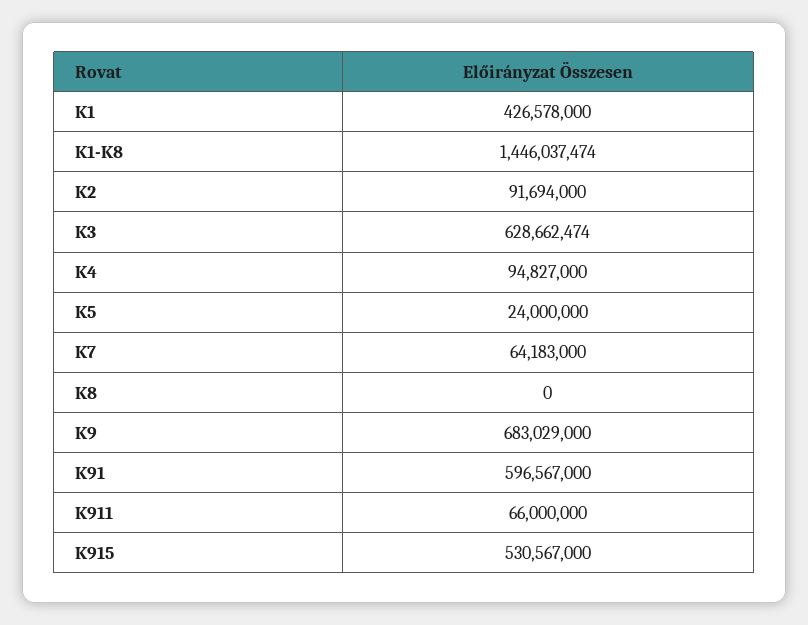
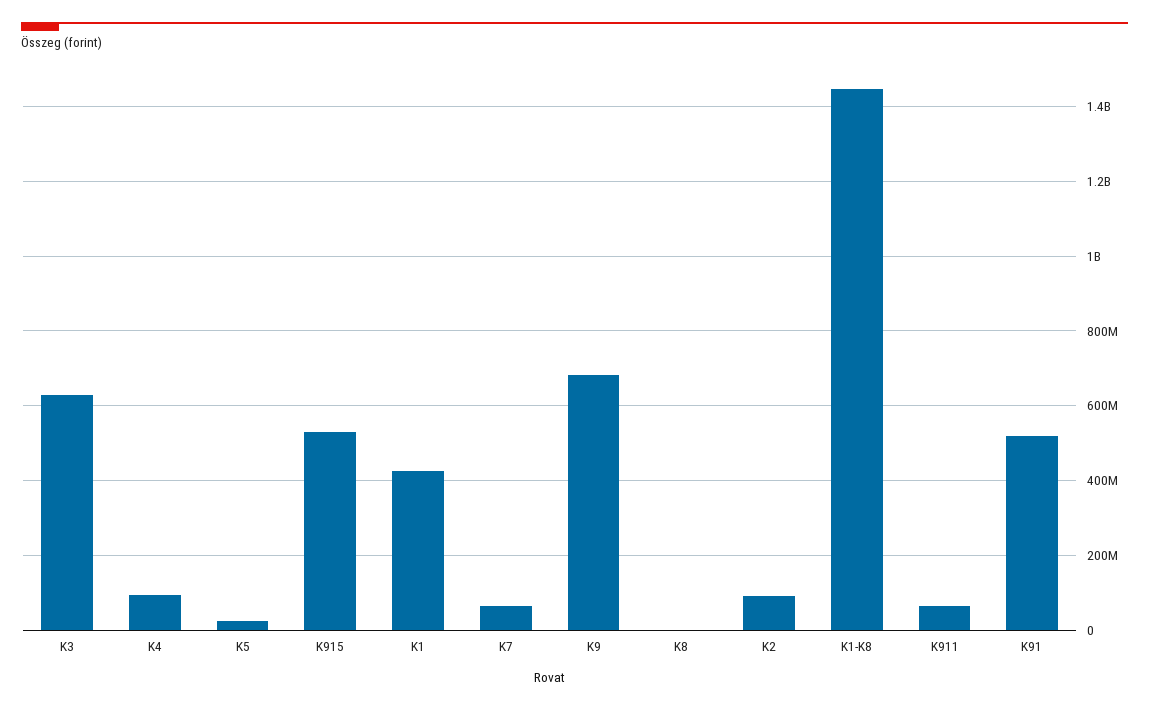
  {
    "K1": 426578000,
    "K1-K8": 1446037474,
    "K2": 91694000,
    "K3": 628662474,
    "K4": 94827000,
    "K5": 24000000,
    "K7": 64183000,
    "K8": 0,
    "K9": 683029000,
-   "K91": 596567000,
+   "K91": 520000000,
    "K911": 66000000,
    "K915": 530567000
  }

